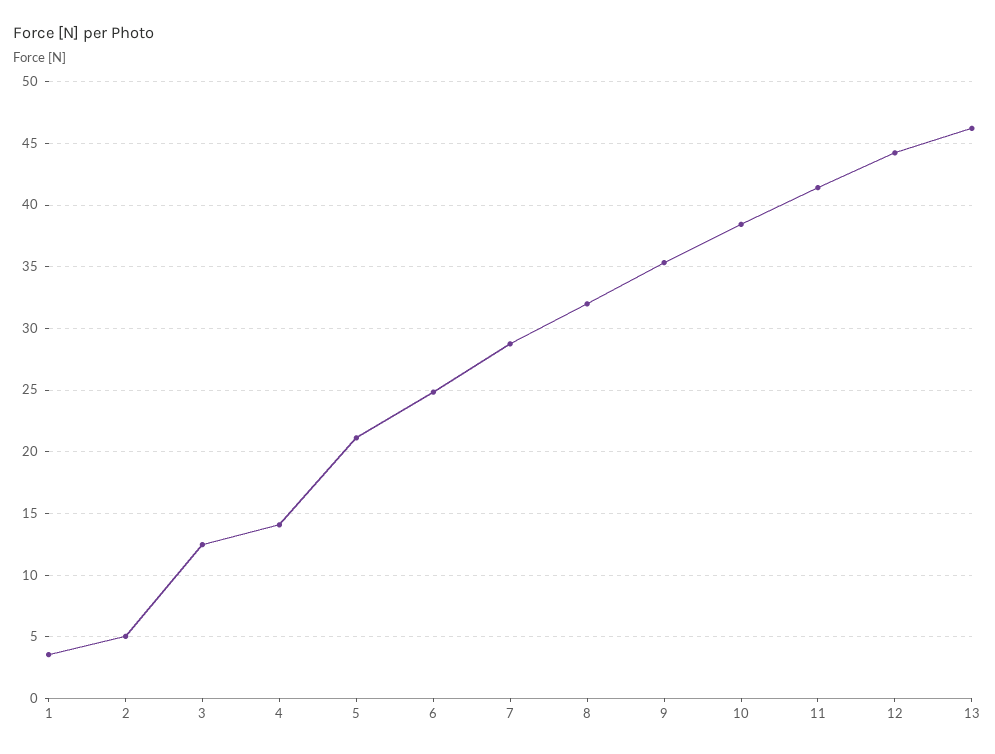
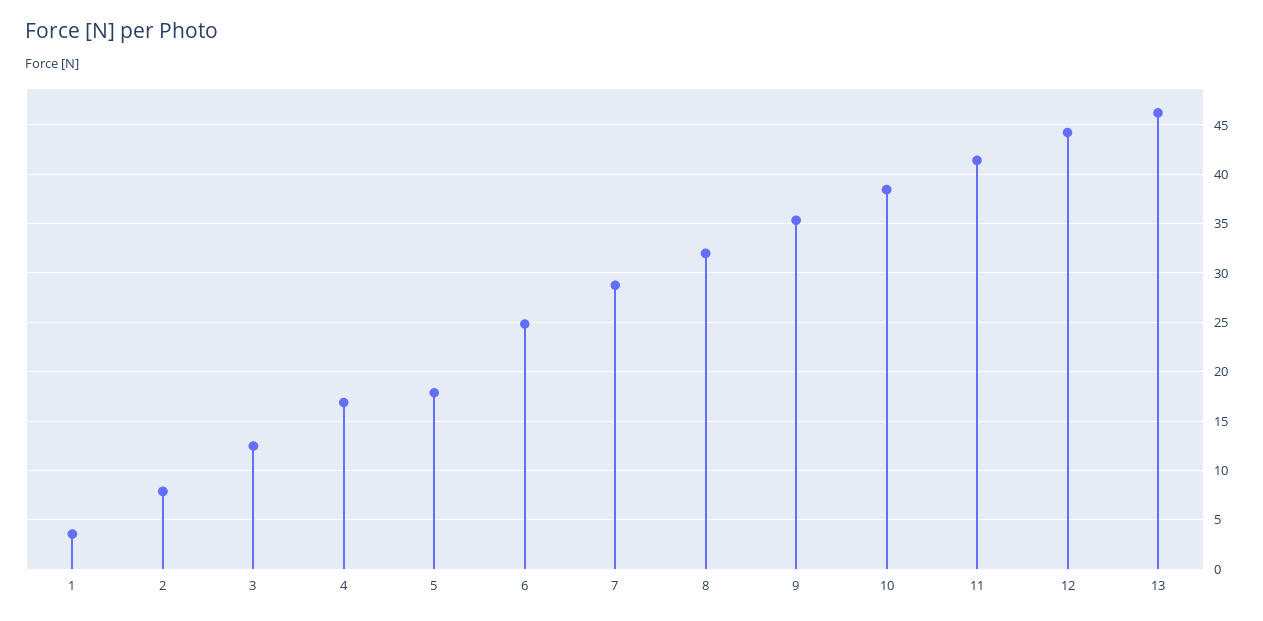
  {
    "1": 3.5,
-   "2": 5,
+   "2": 8,
    "3": 12.5,
-   "4": 14,
+   "4": 17,
-   "5": 21,
+   "5": 18,
    "6": 25,
    "7": 29,
    "8": 32,
    "9": 35.5,
    "10": 38.5,
    "11": 41.5,
    "12": 44,
    "13": 46
  }

